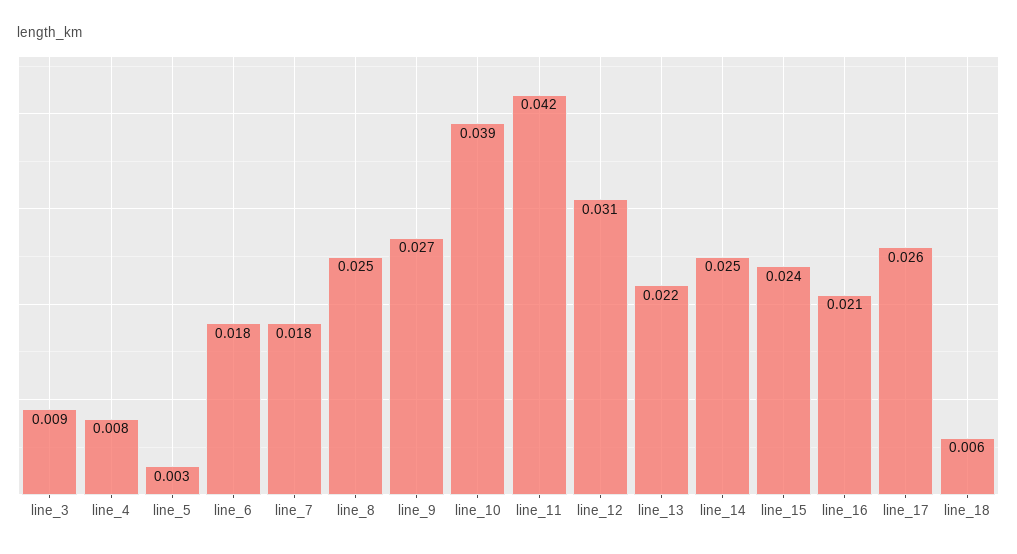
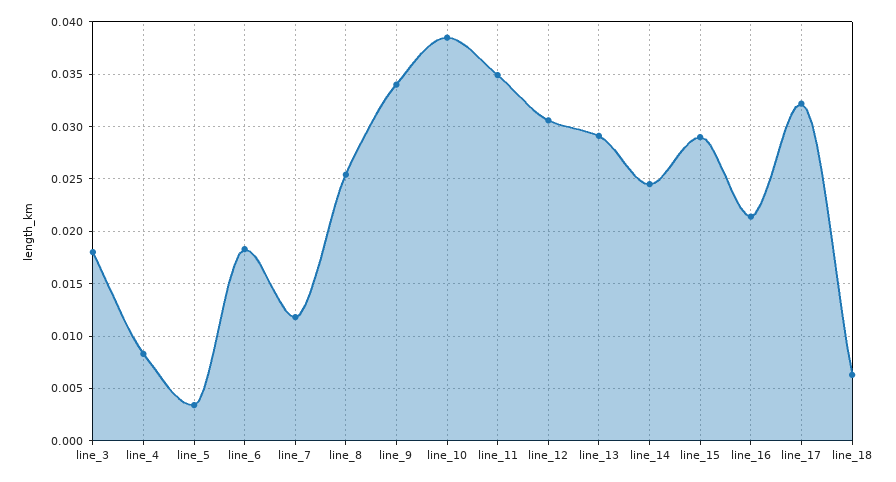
  {
-   "line_3": 0.009,
+   "line_3": 0.018,
    "line_4": 0.008,
    "line_5": 0.003,
    "line_6": 0.018,
-   "line_7": 0.018,
+   "line_7": 0.012,
    "line_8": 0.025,
-   "line_9": 0.027,
+   "line_9": 0.034,
    "line_10": 0.039,
-   "line_11": 0.042,
+   "line_11": 0.035,
    "line_12": 0.031,
-   "line_13": 0.022,
+   "line_13": 0.029,
    "line_14": 0.025,
-   "line_15": 0.024,
+   "line_15": 0.029,
    "line_16": 0.021,
-   "line_17": 0.026,
+   "line_17": 0.032,
    "line_18": 0.006
  }

